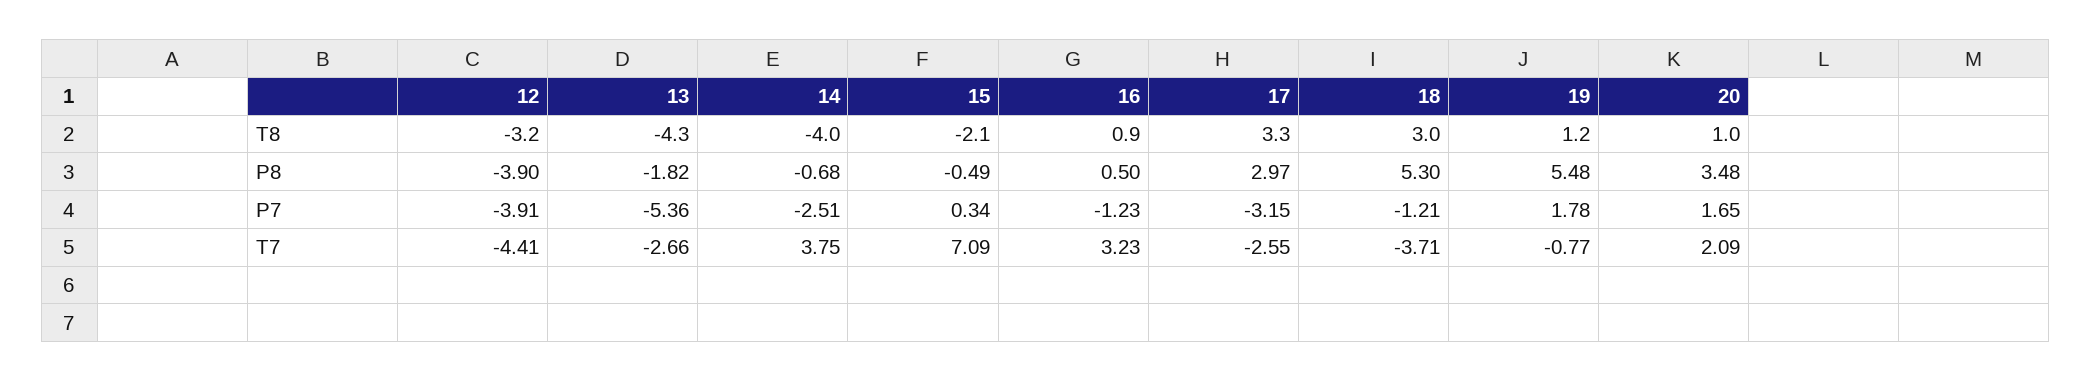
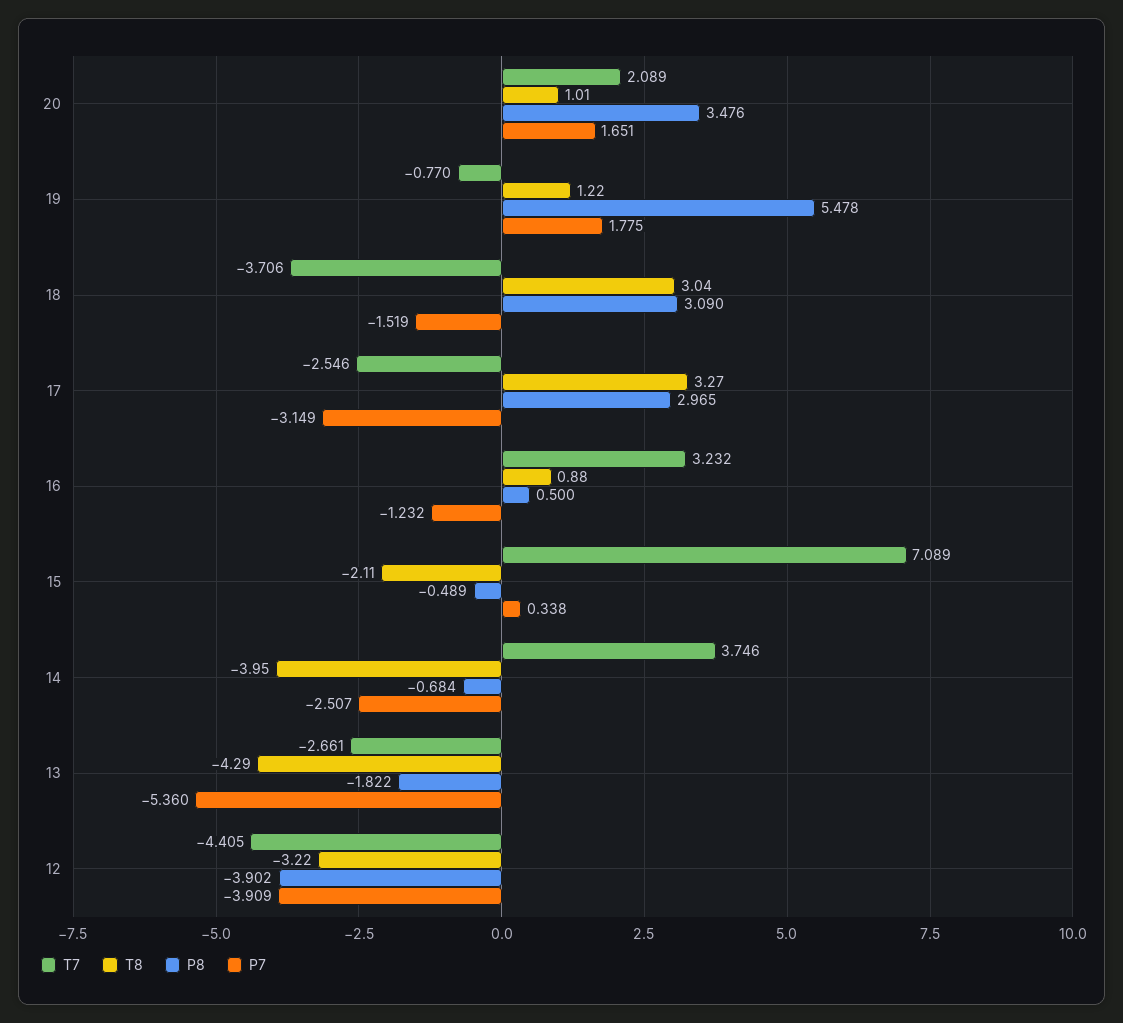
  {
    "T8": {
      "12": -3.22,
      "13": -4.29,
      "14": -3.95,
      "15": -2.11,
      "16": 0.88,
      "17": 3.27,
      "18": 3.04,
      "19": 1.22,
      "20": 1.01
    },
    "P8": {
      "12": -3.902,
      "13": -1.822,
      "14": -0.684,
      "15": -0.489,
      "16": 0.5,
      "17": 2.965,
-     "18": 5.3,
+     "18": 3.09,
      "19": 5.478,
      "20": 3.476
    },
    "P7": {
      "12": -3.909,
      "13": -5.36,
      "14": -2.507,
      "15": 0.338,
      "16": -1.232,
      "17": -3.149,
-     "18": -1.21,
+     "18": -1.519,
      "19": 1.775,
      "20": 1.651
    },
    "T7": {
      "12": -4.405,
      "13": -2.661,
      "14": 3.746,
      "15": 7.089,
      "16": 3.232,
      "17": -2.546,
      "18": -3.706,
      "19": -0.77,
      "20": 2.089
    }
  }

